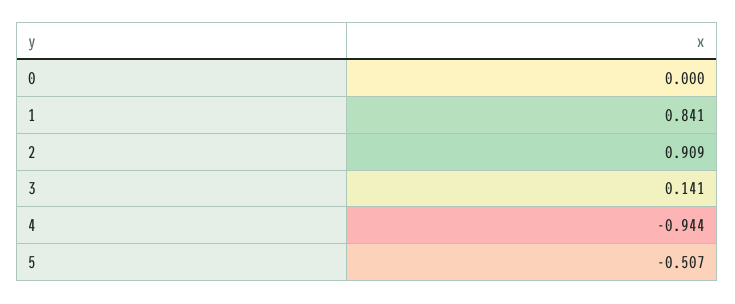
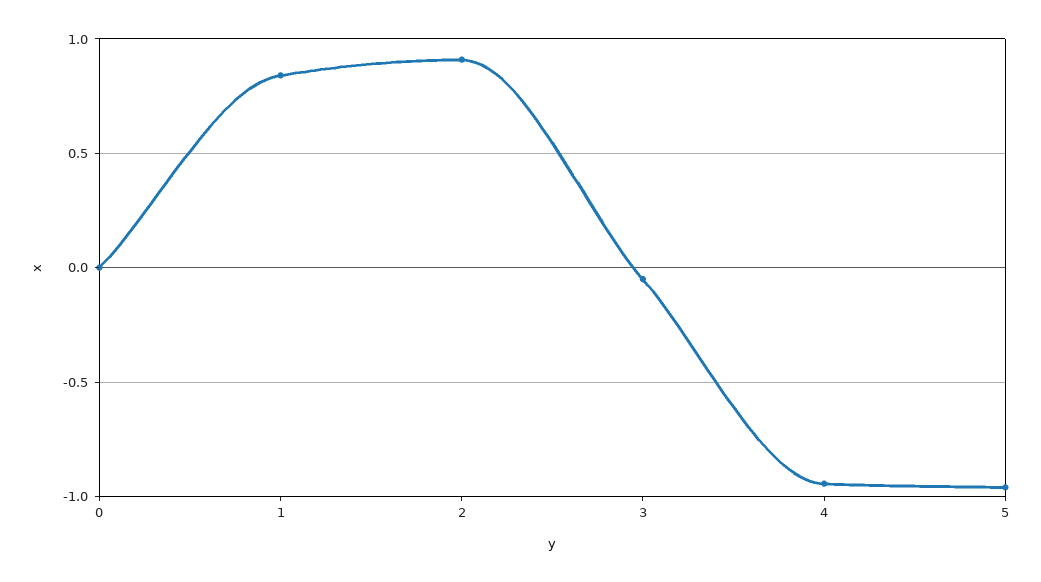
  {
    "0": 0,
    "1": 0.841,
    "2": 0.909,
-   "3": 0.141,
+   "3": -0.05,
    "4": -0.944,
-   "5": -0.507
+   "5": -0.95
  }

